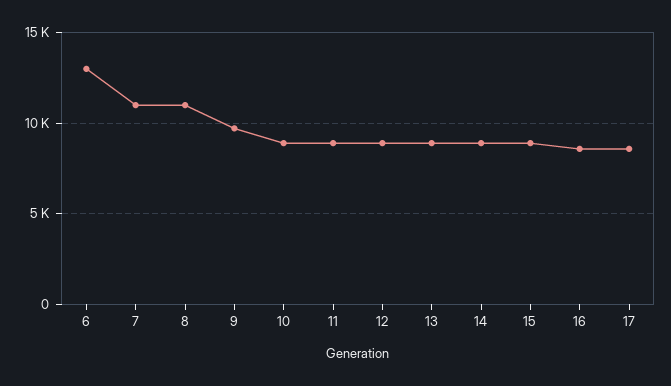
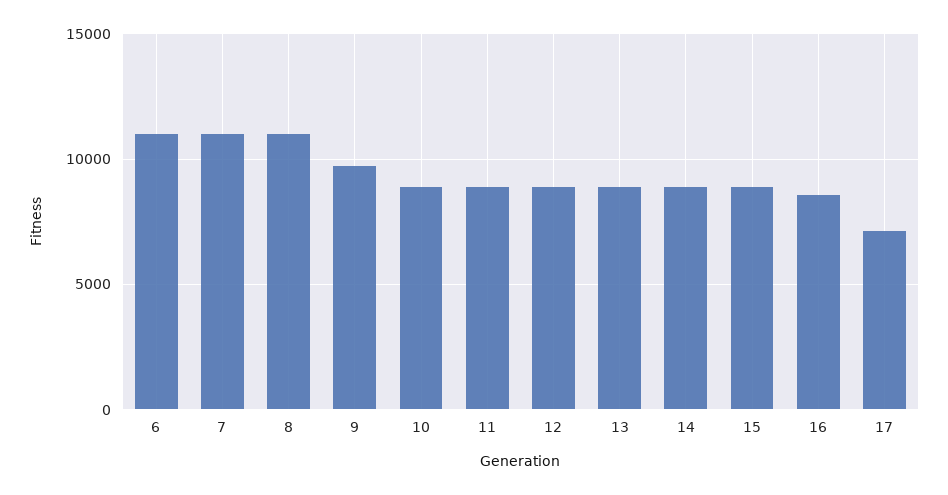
  {
-   "6": 13000,
+   "6": 11000,
    "7": 11000,
    "8": 11000,
    "9": 9500,
    "10": 9000,
    "11": 9000,
    "12": 9000,
    "13": 9000,
    "14": 9000,
    "15": 9000,
    "16": 8500,
-   "17": 8500
+   "17": 7000
  }

